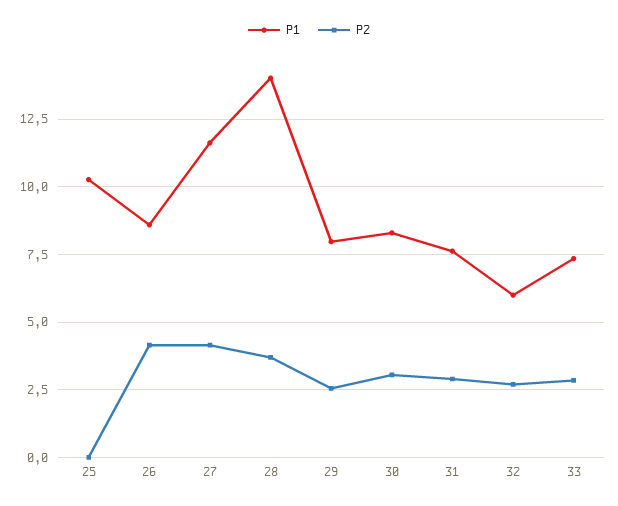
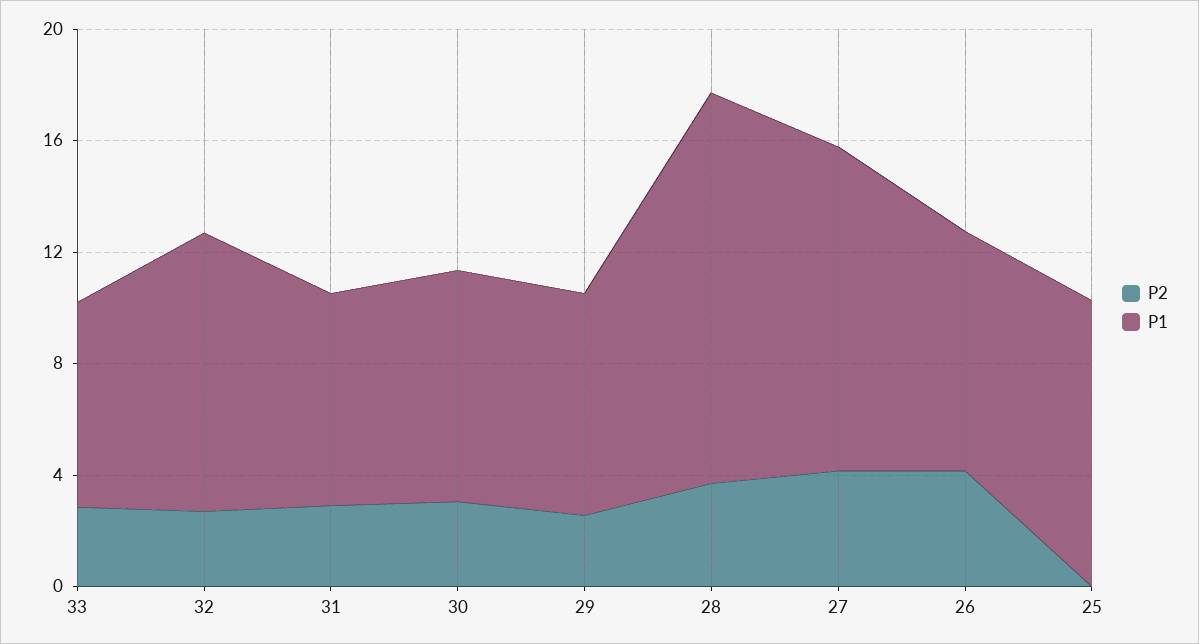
  {
    "P1": {
      "25": 10.25,
      "26": 8.5,
      "27": 11.75,
      "28": 14,
      "29": 8,
      "30": 8.25,
      "31": 7.75,
-     "32": 6,
+     "32": 10,
      "33": 7.25
    },
    "P2": {
      "25": 0,
      "26": 4.25,
      "27": 4.25,
      "28": 3.75,
      "29": 2.5,
      "30": 3,
      "31": 3,
      "32": 2.75,
      "33": 2.75
    }
  }

